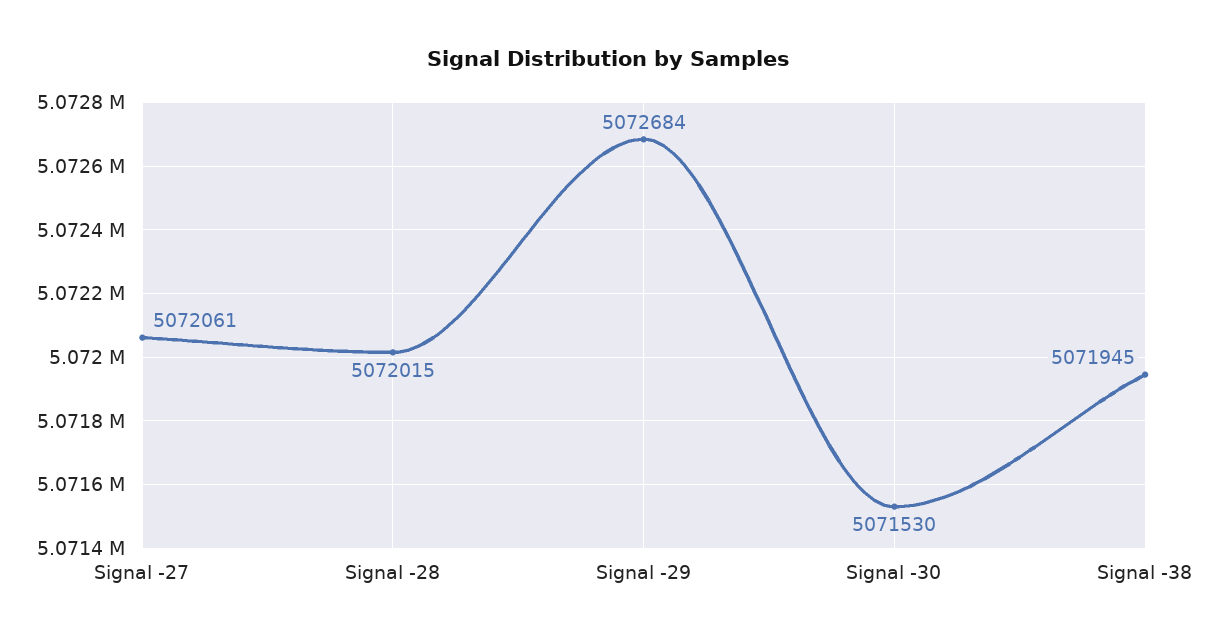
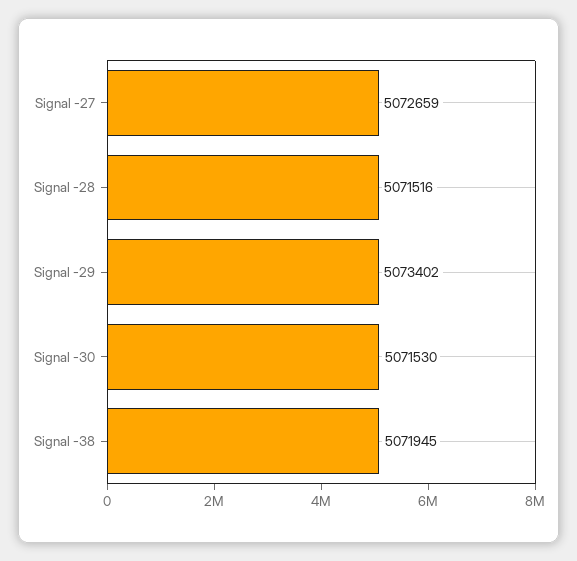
  {
-   "Signal -27": 5072061,
+   "Signal -27": 5072659,
-   "Signal -28": 5072015,
+   "Signal -28": 5071516,
-   "Signal -29": 5072684,
+   "Signal -29": 5073402,
    "Signal -30": 5071530,
    "Signal -38": 5071945
  }

